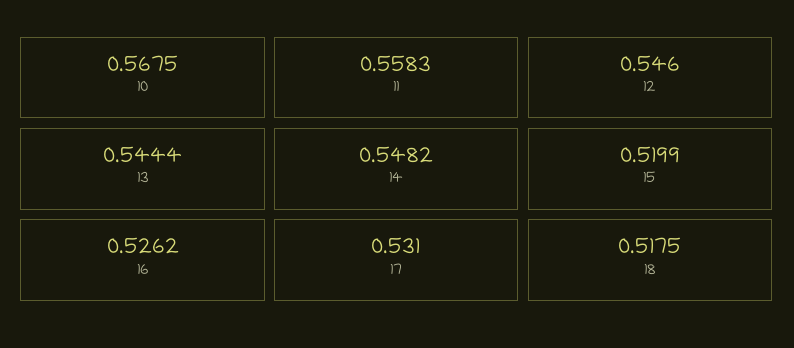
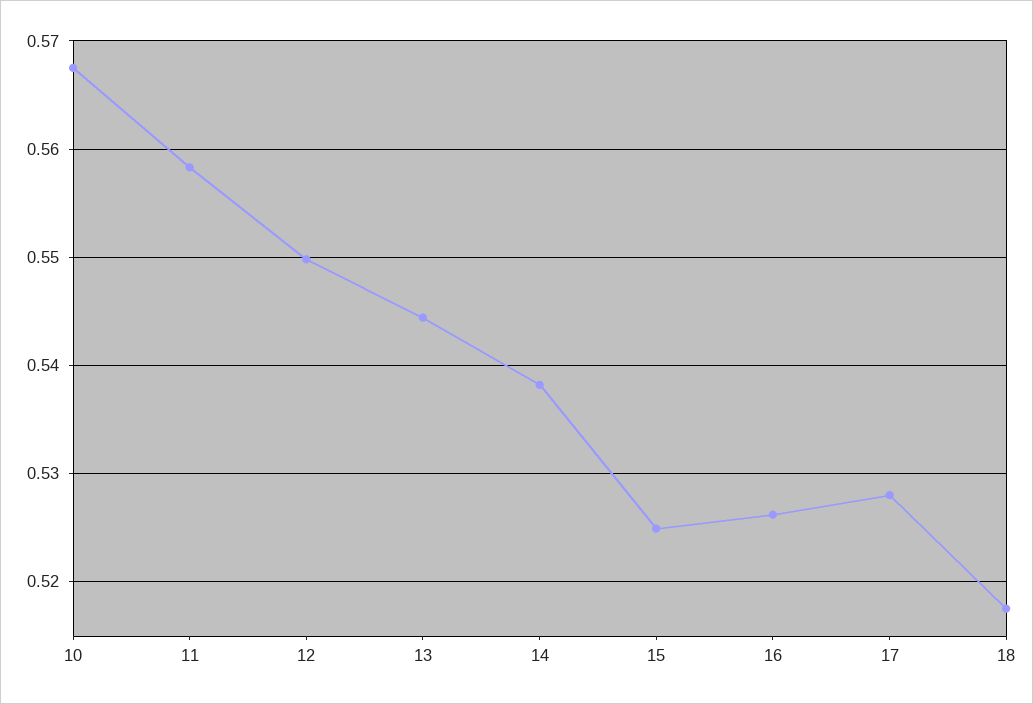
  {
    "10": 0.5675,
    "11": 0.5583,
-   "12": 0.546,
+   "12": 0.55,
    "13": 0.5444,
-   "14": 0.5482,
+   "14": 0.538,
-   "15": 0.5199,
+   "15": 0.525,
    "16": 0.5262,
-   "17": 0.531,
+   "17": 0.528,
    "18": 0.5175
  }

